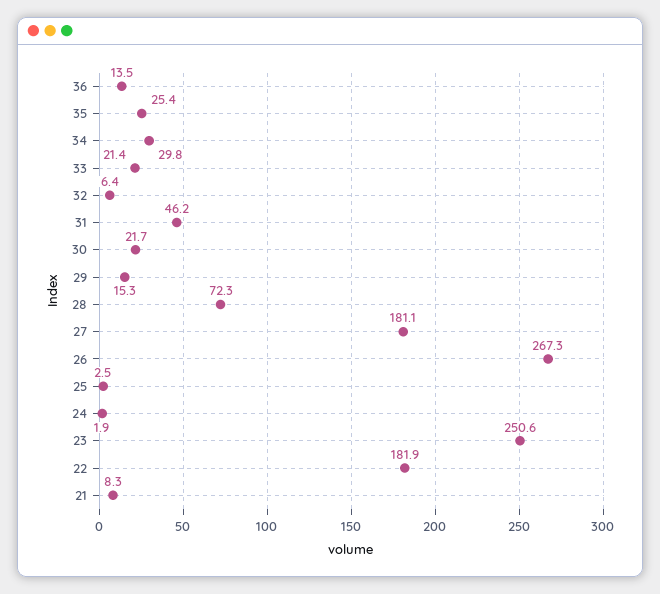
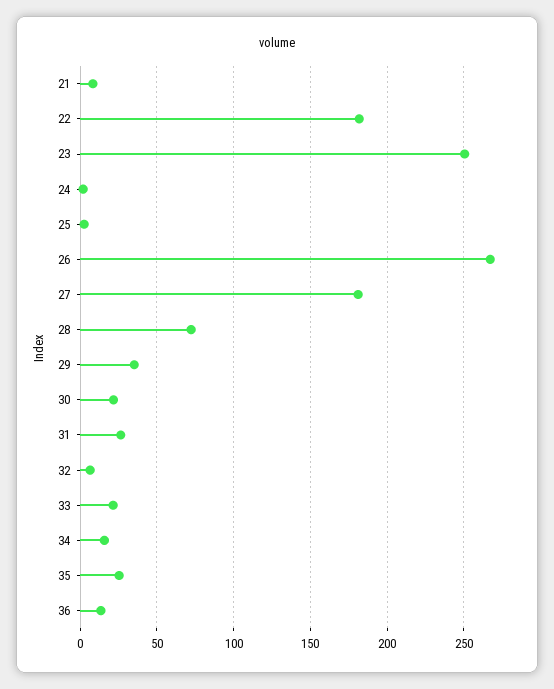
  {
    "36": 13.5,
    "35": 25.4,
-   "34": 29.8,
+   "34": 15,
    "33": 21.4,
    "32": 6.4,
-   "31": 46.2,
+   "31": 25,
    "30": 21.7,
-   "29": 15.3,
+   "29": 35,
    "28": 72.3,
    "27": 181.1,
    "26": 267.3,
    "25": 2.5,
    "24": 1.9,
    "23": 250.6,
    "22": 181.9,
    "21": 8.3
  }

